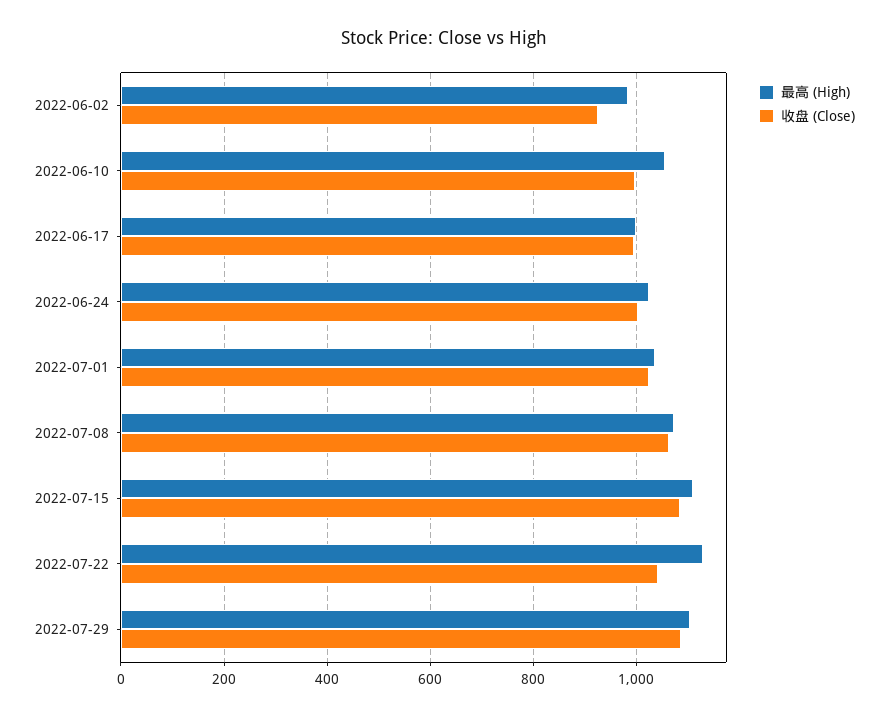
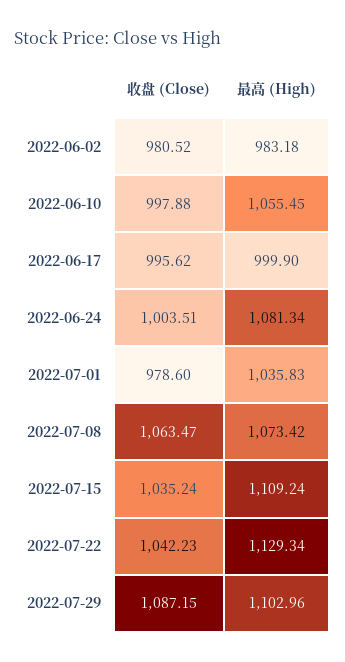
  {
    "最高 (High)": {
      "2022-06-02": 983.18,
      "2022-06-10": 1055.45,
      "2022-06-17": 999.9,
-     "2022-06-24": 1020,
+     "2022-06-24": 1081.34,
      "2022-07-01": 1035.83,
      "2022-07-08": 1073.42,
      "2022-07-15": 1109.24,
      "2022-07-22": 1129.34,
      "2022-07-29": 1102.96
    },
    "收盘 (Close)": {
-     "2022-06-02": 920,
+     "2022-06-02": 980.52,
      "2022-06-10": 997.88,
      "2022-06-17": 995.62,
      "2022-06-24": 1003.51,
-     "2022-07-01": 1020,
+     "2022-07-01": 978.6,
      "2022-07-08": 1063.47,
-     "2022-07-15": 1080,
+     "2022-07-15": 1035.24,
      "2022-07-22": 1042.23,
      "2022-07-29": 1087.15
    }
  }

